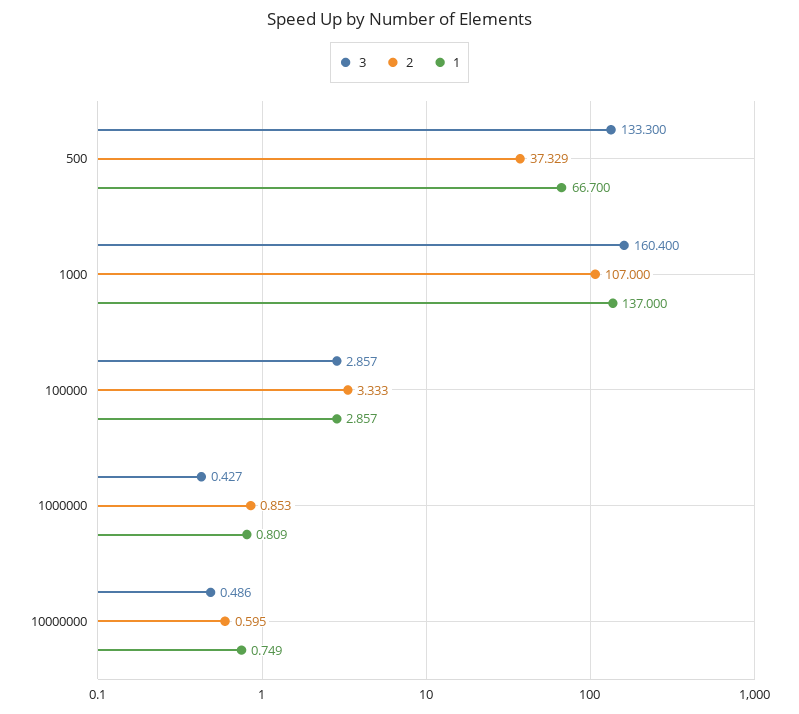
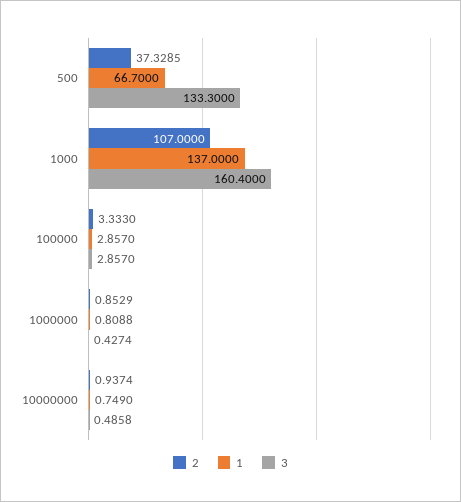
  {
    "3": {
      "500": 133.3,
      "1000": 160.4,
      "100000": 2.857,
      "1000000": 0.4274,
      "10000000": 0.4858
    },
    "2": {
      "500": 37.3285,
      "1000": 107,
      "100000": 3.333,
      "1000000": 0.8529,
-     "10000000": 0.595
+     "10000000": 0.9374
    },
    "1": {
      "500": 66.7,
      "1000": 137,
      "100000": 2.857,
      "1000000": 0.8088,
      "10000000": 0.749
    }
  }

